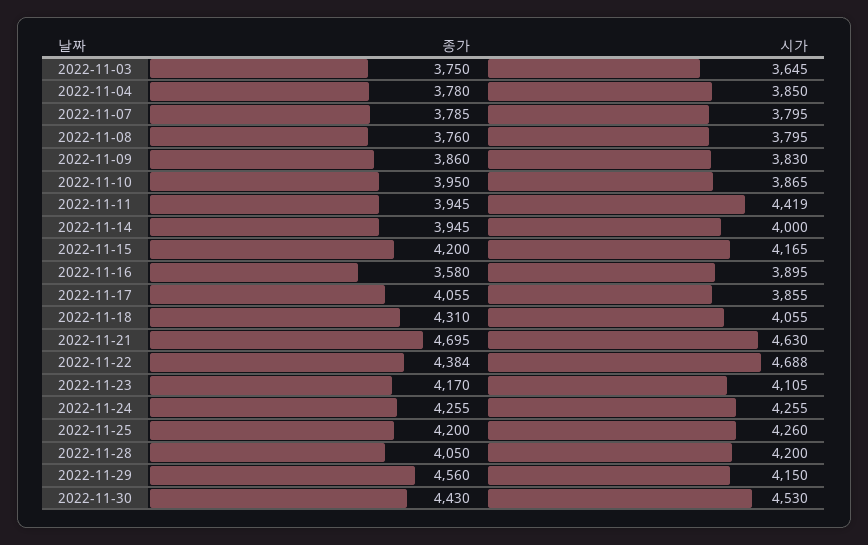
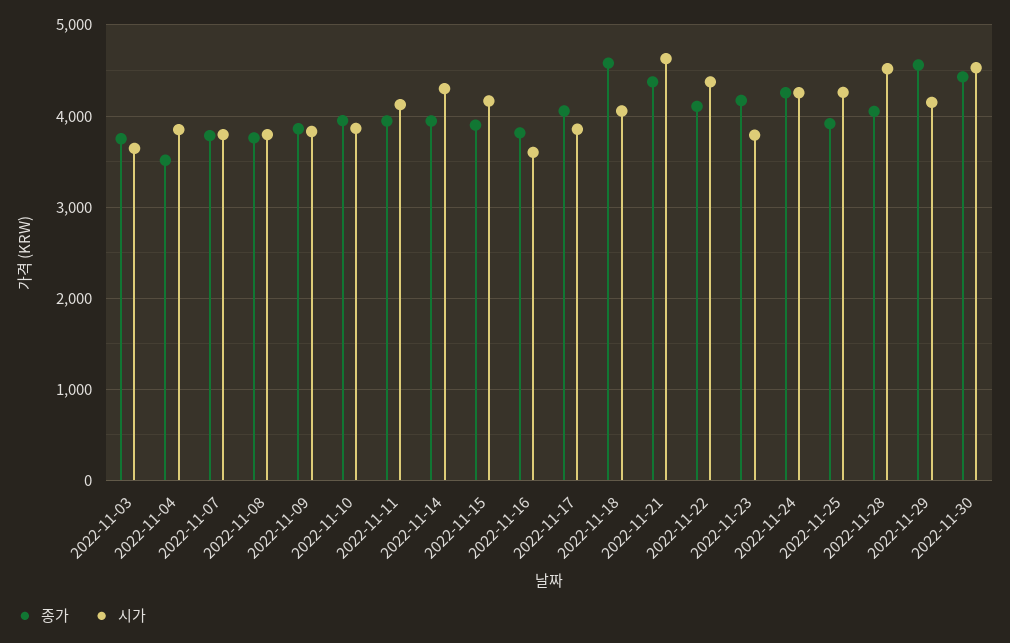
  {
    "종가": {
      "2022-11-03": 3750,
-     "2022-11-04": 3780,
+     "2022-11-04": 3500,
      "2022-11-07": 3785,
      "2022-11-08": 3760,
      "2022-11-09": 3860,
      "2022-11-10": 3950,
      "2022-11-11": 3945,
      "2022-11-14": 3945,
-     "2022-11-15": 4200,
+     "2022-11-15": 3900,
-     "2022-11-16": 3580,
+     "2022-11-16": 3800,
      "2022-11-17": 4055,
-     "2022-11-18": 4310,
+     "2022-11-18": 4600,
-     "2022-11-21": 4695,
+     "2022-11-21": 4400,
-     "2022-11-22": 4384,
+     "2022-11-22": 4100,
      "2022-11-23": 4170,
      "2022-11-24": 4255,
-     "2022-11-25": 4200,
+     "2022-11-25": 3900,
      "2022-11-28": 4050,
      "2022-11-29": 4560,
      "2022-11-30": 4430
    },
    "시가": {
      "2022-11-03": 3645,
      "2022-11-04": 3850,
      "2022-11-07": 3795,
      "2022-11-08": 3795,
      "2022-11-09": 3830,
      "2022-11-10": 3865,
-     "2022-11-11": 4419,
+     "2022-11-11": 4100,
-     "2022-11-14": 4000,
+     "2022-11-14": 4300,
      "2022-11-15": 4165,
-     "2022-11-16": 3895,
+     "2022-11-16": 3600,
      "2022-11-17": 3855,
      "2022-11-18": 4055,
      "2022-11-21": 4630,
-     "2022-11-22": 4688,
+     "2022-11-22": 4400,
-     "2022-11-23": 4105,
+     "2022-11-23": 3800,
      "2022-11-24": 4255,
      "2022-11-25": 4260,
-     "2022-11-28": 4200,
+     "2022-11-28": 4500,
      "2022-11-29": 4150,
      "2022-11-30": 4530
    }
  }

